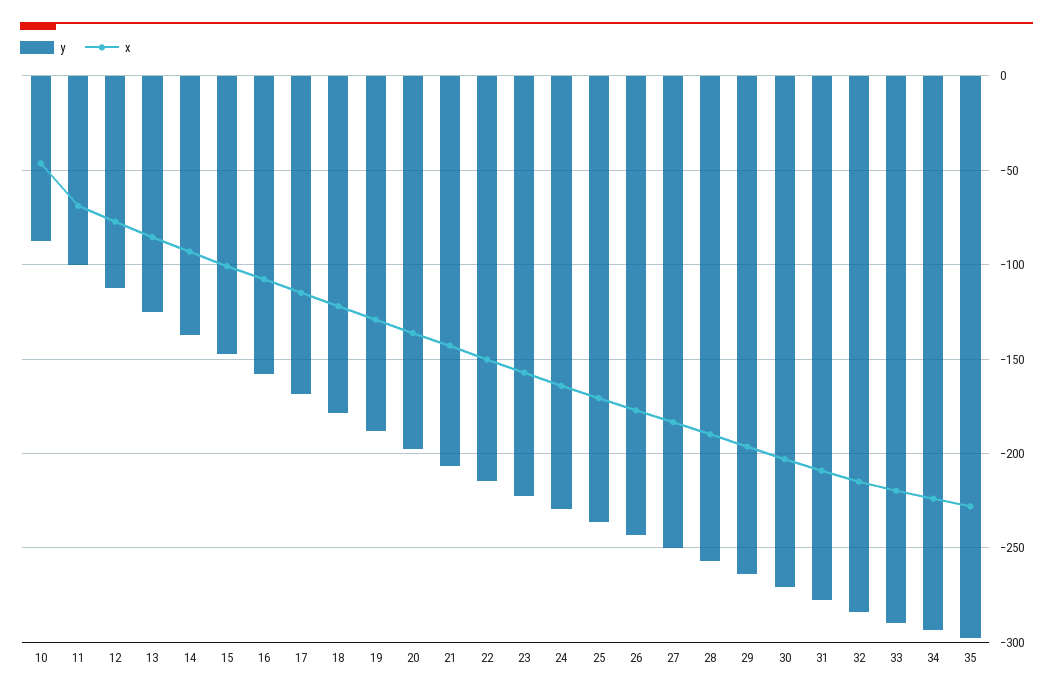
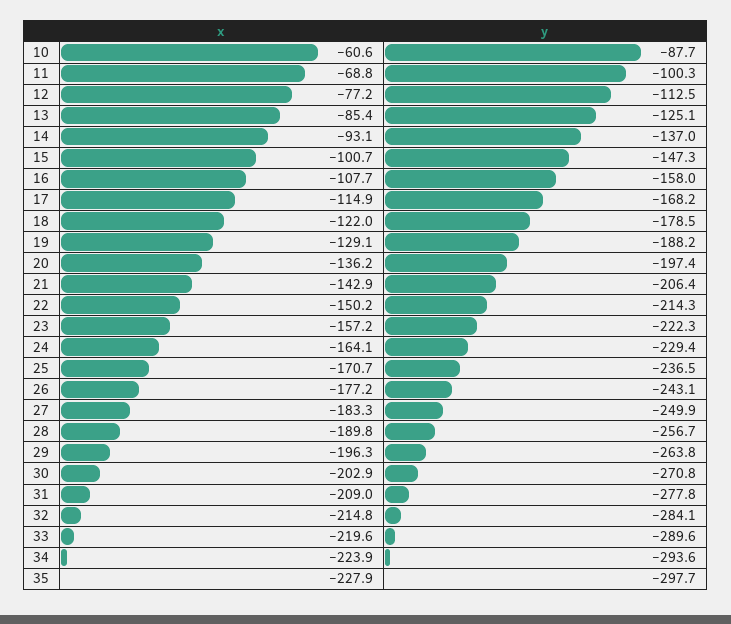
  {
    "y": {
      "10": -87.7,
      "11": -100.3,
      "12": -112.5,
      "13": -125.1,
      "14": -137,
      "15": -147.3,
      "16": -158,
      "17": -168.2,
      "18": -178.5,
      "19": -188.2,
      "20": -197.4,
      "21": -206.4,
      "22": -214.3,
      "23": -222.3,
      "24": -229.4,
      "25": -236.5,
      "26": -243.1,
      "27": -249.9,
      "28": -256.7,
      "29": -263.8,
      "30": -270.8,
      "31": -277.8,
      "32": -284.1,
      "33": -289.6,
      "34": -293.6,
      "35": -297.7
    },
    "x": {
-     "10": -45,
+     "10": -60.6,
      "11": -68.8,
      "12": -77.2,
      "13": -85.4,
      "14": -93.1,
      "15": -100.7,
      "16": -107.7,
      "17": -114.9,
      "18": -122,
      "19": -129.1,
      "20": -136.2,
      "21": -142.9,
      "22": -150.2,
      "23": -157.2,
      "24": -164.1,
      "25": -170.7,
      "26": -177.2,
      "27": -183.3,
      "28": -189.8,
      "29": -196.3,
      "30": -202.9,
      "31": -209,
      "32": -214.8,
      "33": -219.6,
      "34": -223.9,
      "35": -227.9
    }
  }

